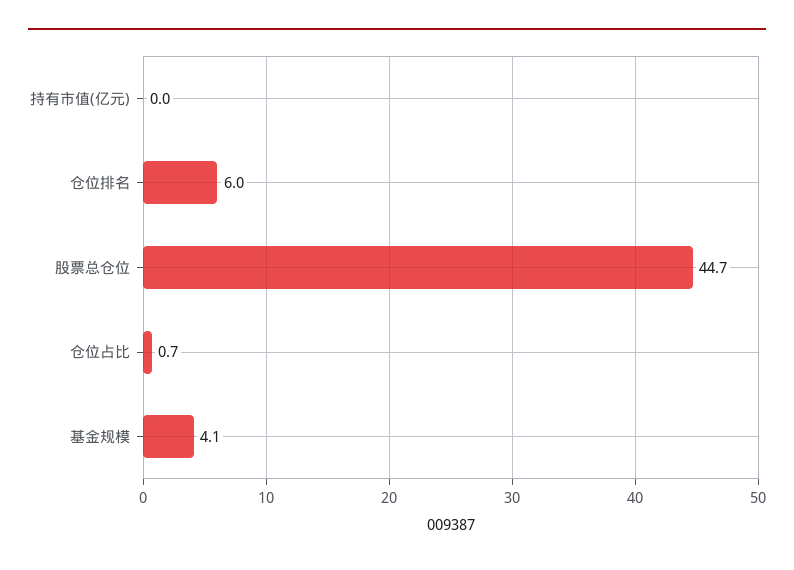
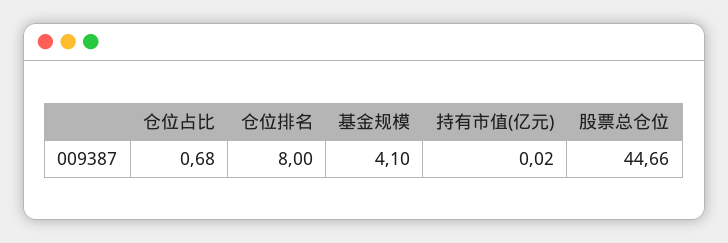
  {
    "持有市值(亿元)": 0.02,
-   "仓位排名": 6,
+   "仓位排名": 8,
    "股票总仓位": 44.66,
    "仓位占比": 0.68,
    "基金规模": 4.1
  }

